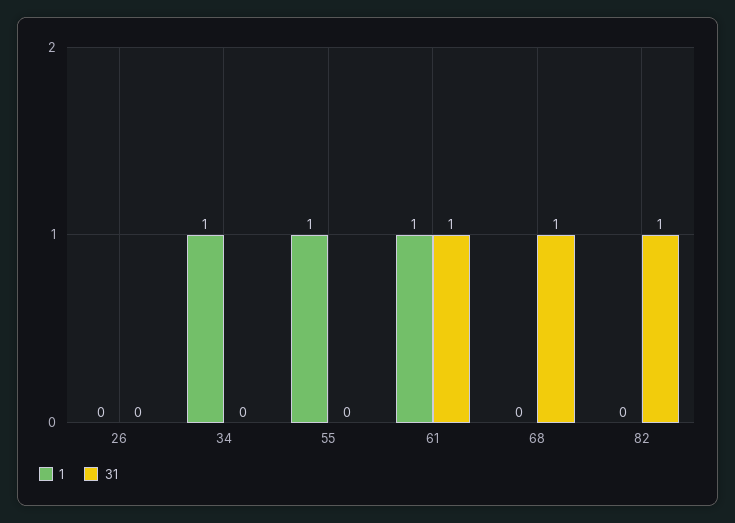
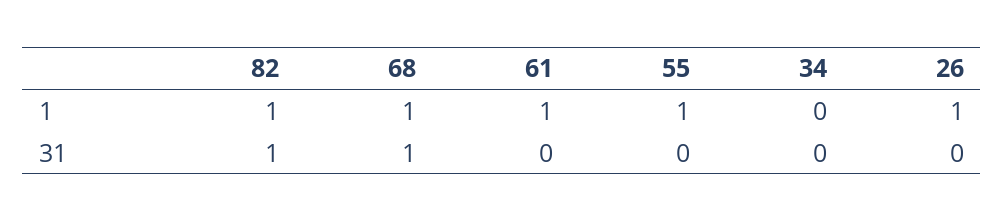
  {
    "1": {
-     "26": 0,
+     "26": 1,
-     "34": 1,
+     "34": 0,
      "55": 1,
      "61": 1,
-     "68": 0,
+     "68": 1,
-     "82": 0
+     "82": 1
    },
    "31": {
      "26": 0,
      "34": 0,
      "55": 0,
-     "61": 1,
+     "61": 0,
      "68": 1,
      "82": 1
    }
  }

